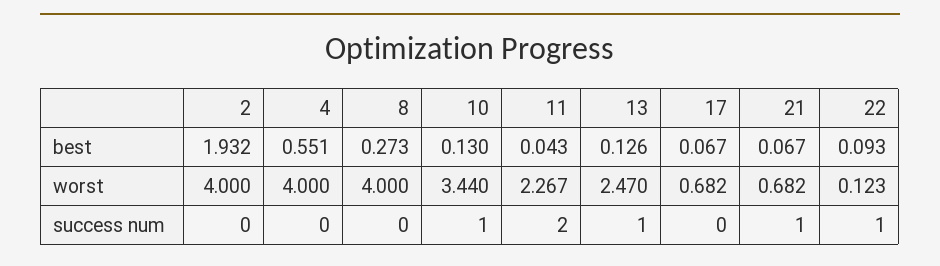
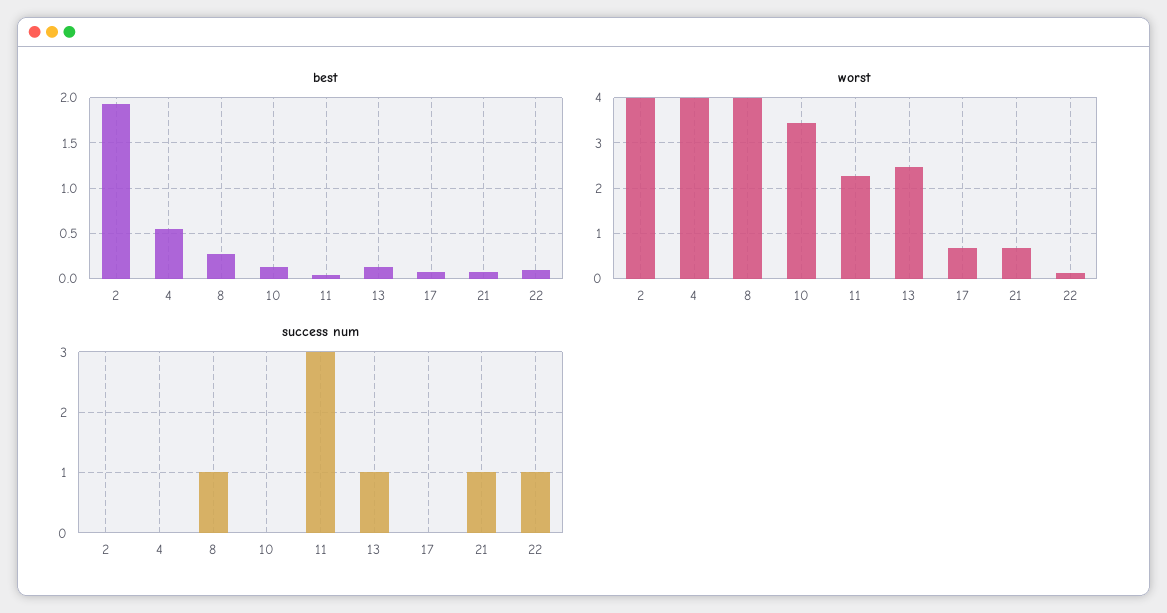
  {
    "best": {
      "2": 1.932,
      "4": 0.551,
      "8": 0.273,
      "10": 0.13,
      "11": 0.043,
      "13": 0.126,
      "17": 0.067,
      "21": 0.067,
      "22": 0.093
    },
    "worst": {
      "2": 4,
      "4": 4,
      "8": 4,
      "10": 3.44,
      "11": 2.267,
      "13": 2.47,
      "17": 0.682,
      "21": 0.682,
      "22": 0.123
    },
    "success num": {
      "2": 0,
      "4": 0,
-     "8": 0,
+     "8": 1,
-     "10": 1,
+     "10": 0,
-     "11": 2,
+     "11": 3,
      "13": 1,
      "17": 0,
      "21": 1,
      "22": 1
    }
  }

